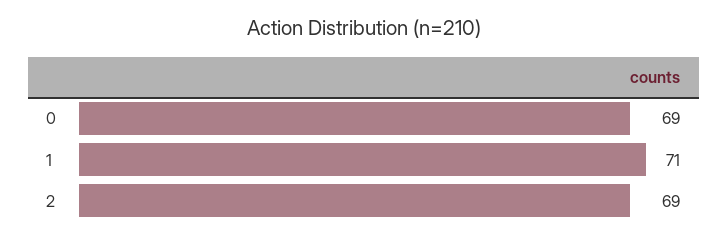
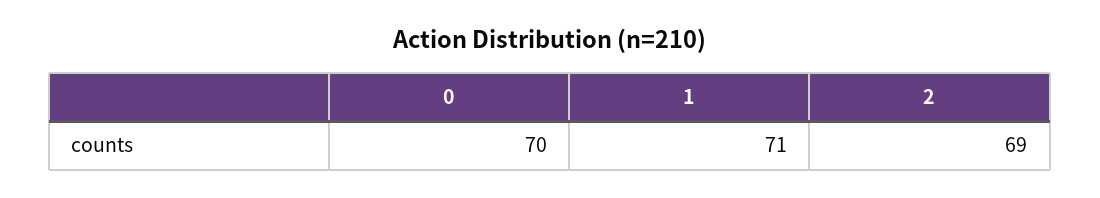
  {
-   "0": 69,
+   "0": 70,
    "1": 71,
    "2": 69
  }

